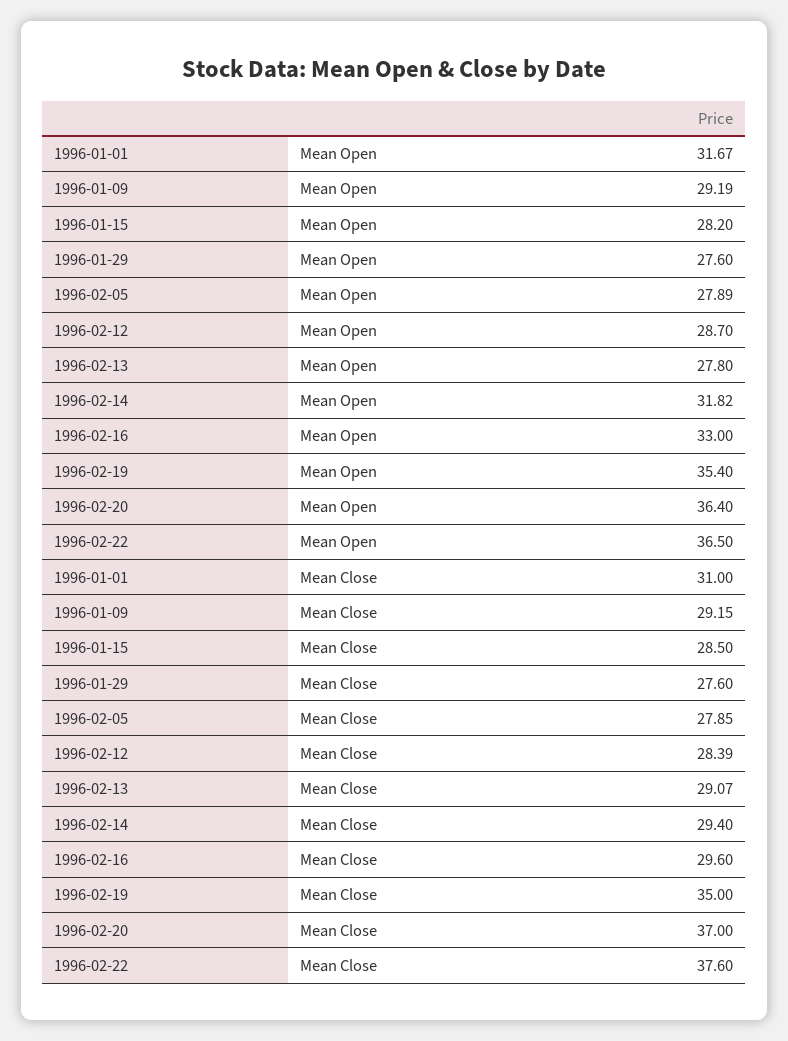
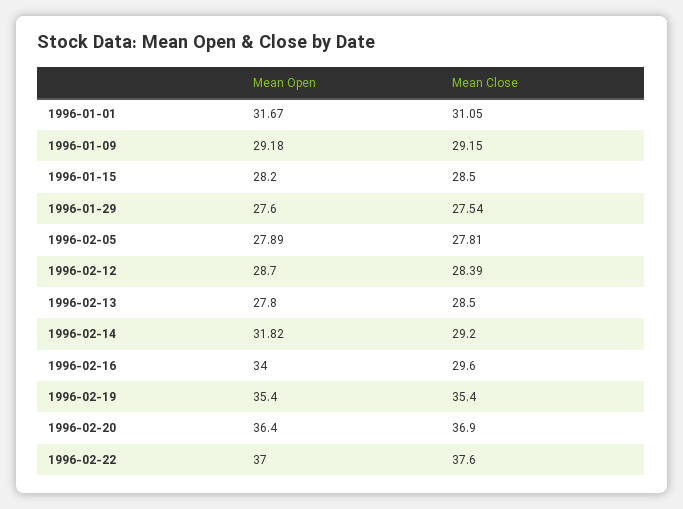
  {
    "1996-01-01": {
      "Mean Open": 31.67,
-     "Mean Close": 31
+     "Mean Close": 31.05
    },
    "1996-01-09": {
-     "Mean Open": 29.19,
+     "Mean Open": 29.18,
      "Mean Close": 29.15
    },
    "1996-01-15": {
      "Mean Open": 28.2,
      "Mean Close": 28.5
    },
    "1996-01-29": {
      "Mean Open": 27.6,
-     "Mean Close": 27.6
+     "Mean Close": 27.54
    },
    "1996-02-05": {
      "Mean Open": 27.89,
-     "Mean Close": 27.85
+     "Mean Close": 27.81
    },
    "1996-02-12": {
      "Mean Open": 28.7,
      "Mean Close": 28.39
    },
    "1996-02-13": {
      "Mean Open": 27.8,
-     "Mean Close": 29.07
+     "Mean Close": 28.5
    },
    "1996-02-14": {
      "Mean Open": 31.82,
-     "Mean Close": 29.4
+     "Mean Close": 29.2
    },
    "1996-02-16": {
-     "Mean Open": 33,
+     "Mean Open": 34,
      "Mean Close": 29.6
    },
    "1996-02-19": {
      "Mean Open": 35.4,
-     "Mean Close": 35
+     "Mean Close": 35.4
    },
    "1996-02-20": {
      "Mean Open": 36.4,
-     "Mean Close": 37
+     "Mean Close": 36.9
    },
    "1996-02-22": {
-     "Mean Open": 36.5,
+     "Mean Open": 37,
      "Mean Close": 37.6
    }
  }

